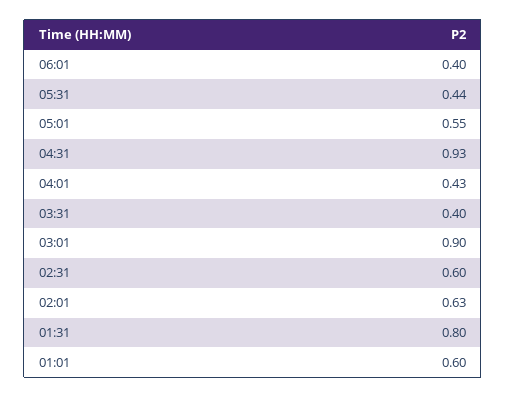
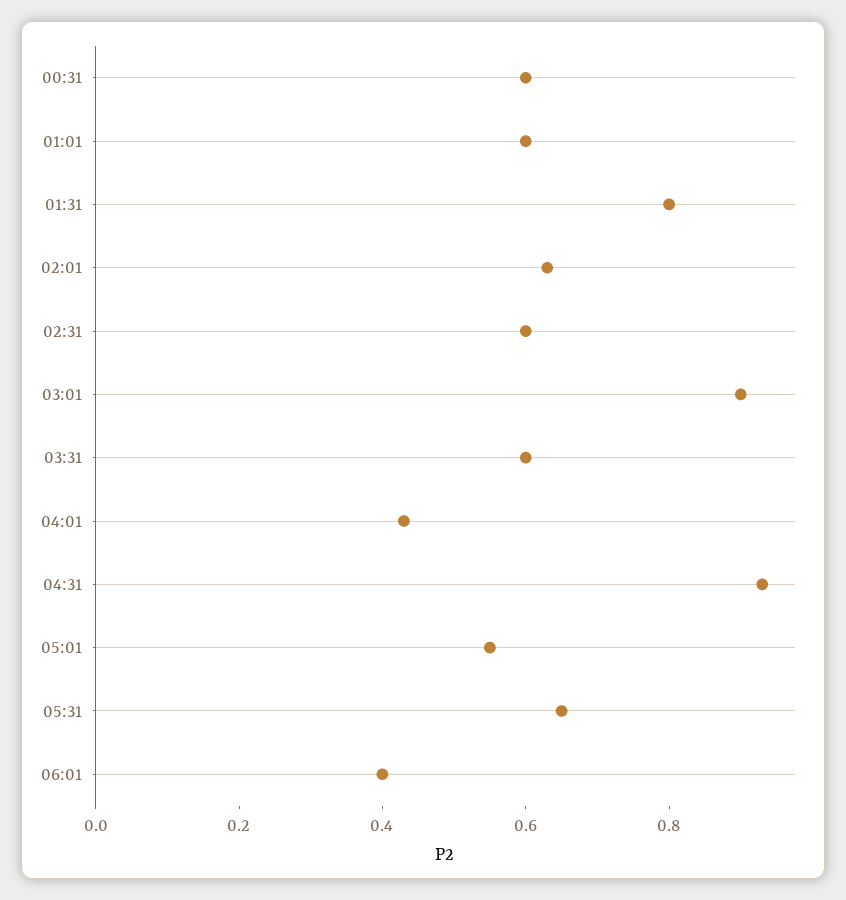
  {
    "06:01": 0.4,
-   "05:31": 0.44,
+   "05:31": 0.65,
    "05:01": 0.55,
    "04:31": 0.93,
    "04:01": 0.43,
-   "03:31": 0.4,
+   "03:31": 0.6,
    "03:01": 0.9,
    "02:31": 0.6,
    "02:01": 0.63,
    "01:31": 0.8,
-   "01:01": 0.6
+   "01:01": 0.6,
+   "00:31": 0.6
  }

